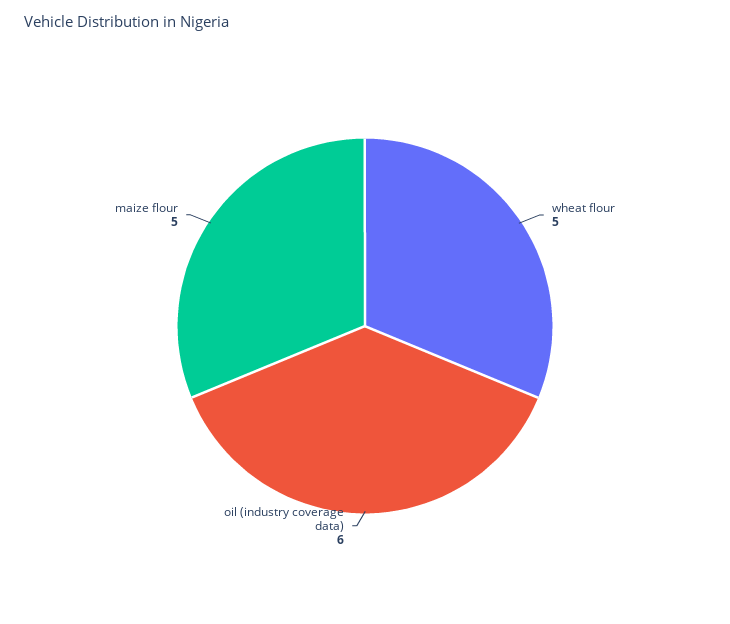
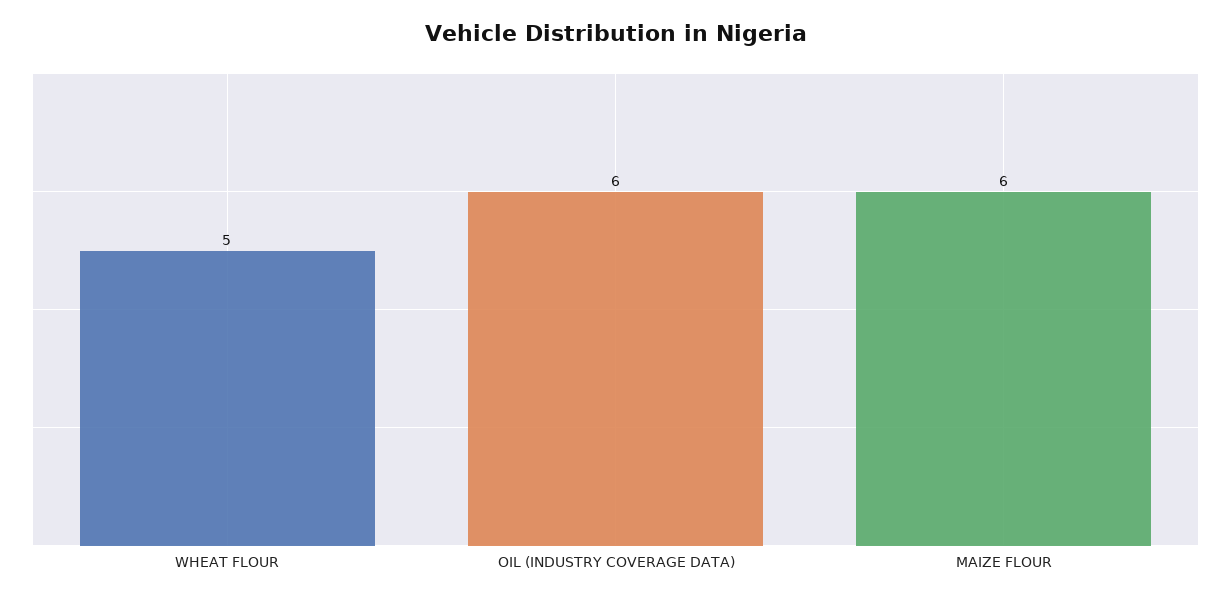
  {
    "wheat flour": 5,
    "oil (industry coverage data)": 6,
-   "maize flour": 5
+   "maize flour": 6
  }

